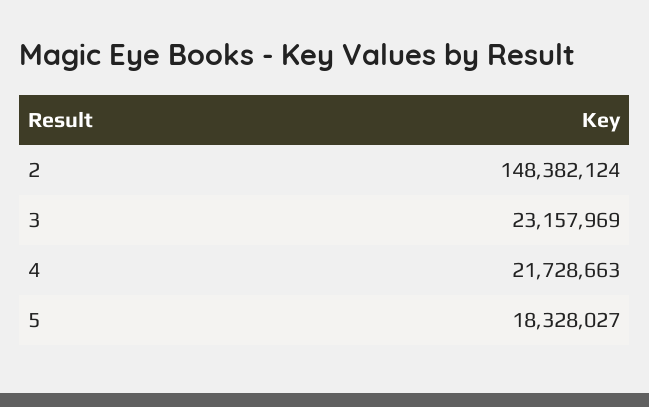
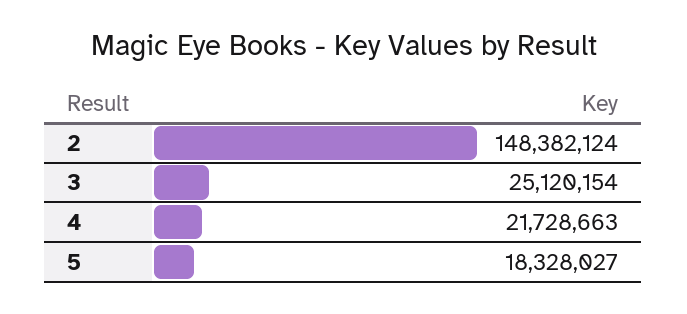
  {
    "2": 148382124,
-   "3": 23157969,
+   "3": 25120154,
    "4": 21728663,
    "5": 18328027
  }

